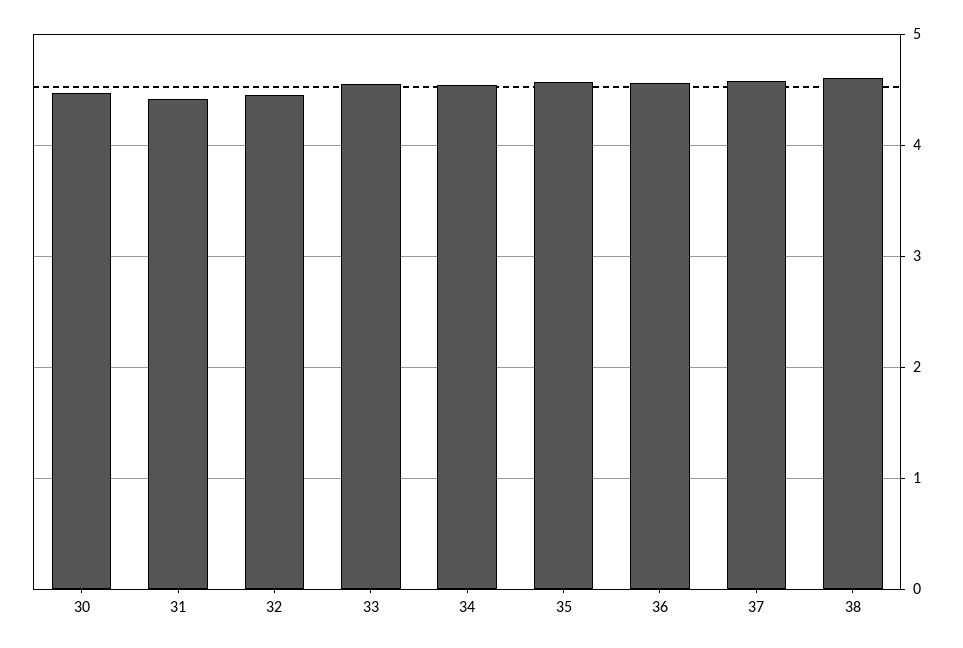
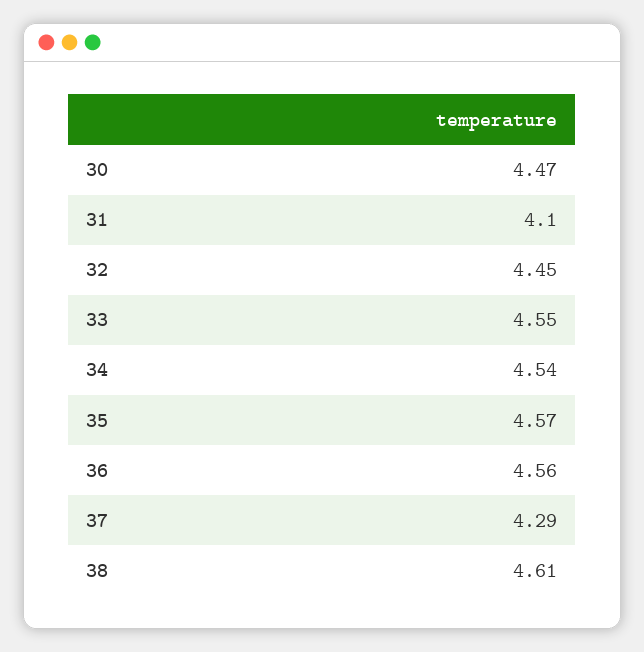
  {
    "30": 4.47,
-   "31": 4.4,
+   "31": 4.1,
    "32": 4.45,
    "33": 4.55,
    "34": 4.54,
    "35": 4.57,
    "36": 4.56,
-   "37": 4.6,
+   "37": 4.29,
    "38": 4.61
  }

